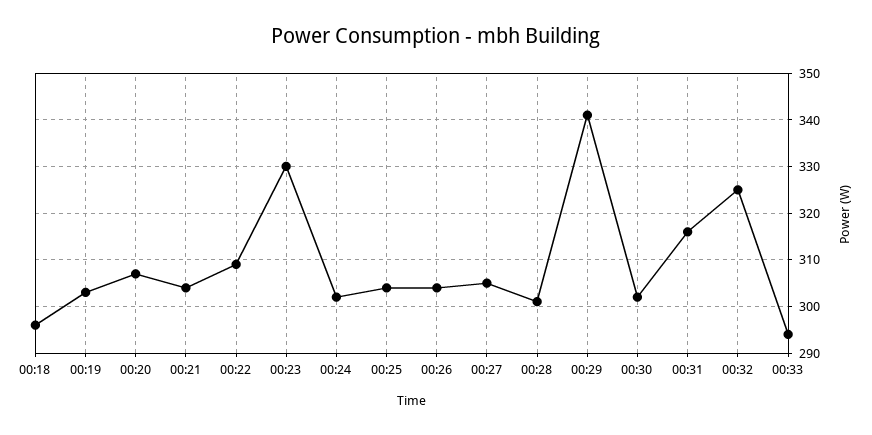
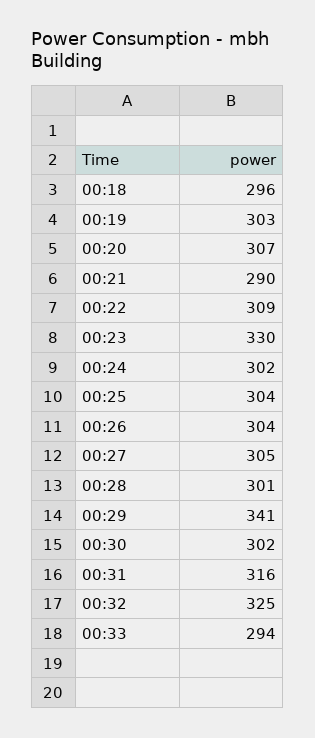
  {
    "00:18": 296,
    "00:19": 303,
    "00:20": 307,
-   "00:21": 305,
+   "00:21": 290,
    "00:22": 309,
    "00:23": 330,
    "00:24": 302,
    "00:25": 304,
    "00:26": 304,
    "00:27": 305,
    "00:28": 301,
    "00:29": 341,
    "00:30": 302,
    "00:31": 316,
    "00:32": 325,
    "00:33": 294
  }

